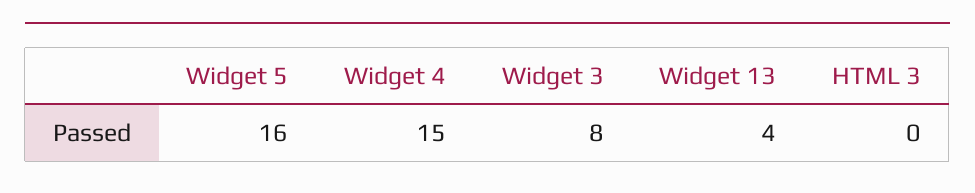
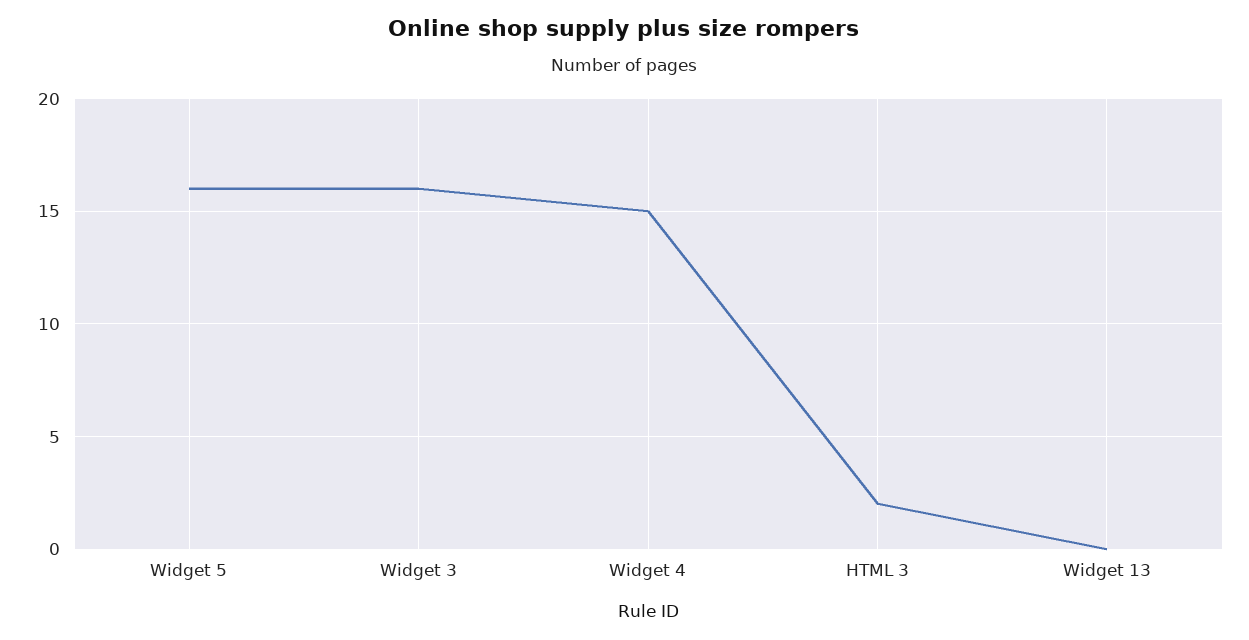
  {
    "Widget 5": 16,
    "Widget 4": 15,
-   "Widget 3": 8,
+   "Widget 3": 16,
-   "Widget 13": 4,
+   "Widget 13": 0,
-   "HTML 3": 0
+   "HTML 3": 2
  }

